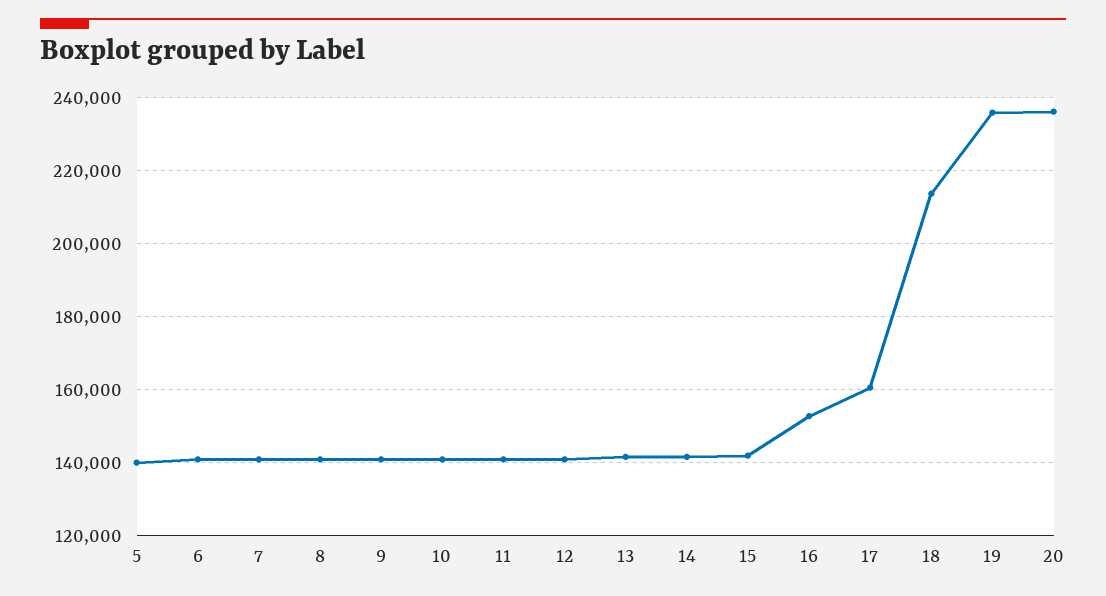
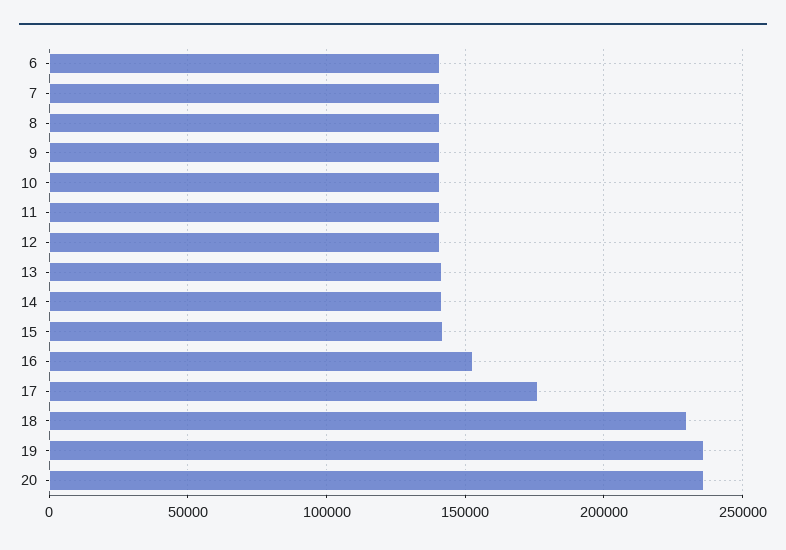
  {
-   "5": 140000,
    "6": 140000,
    "7": 140000,
    "8": 140000,
    "9": 140000,
    "10": 140000,
    "11": 140000,
    "12": 140000,
    "13": 142000,
    "14": 142000,
    "15": 142000,
    "16": 152000,
-   "17": 160000,
+   "17": 175000,
-   "18": 214000,
+   "18": 230000,
    "19": 236000,
    "20": 236000
  }

